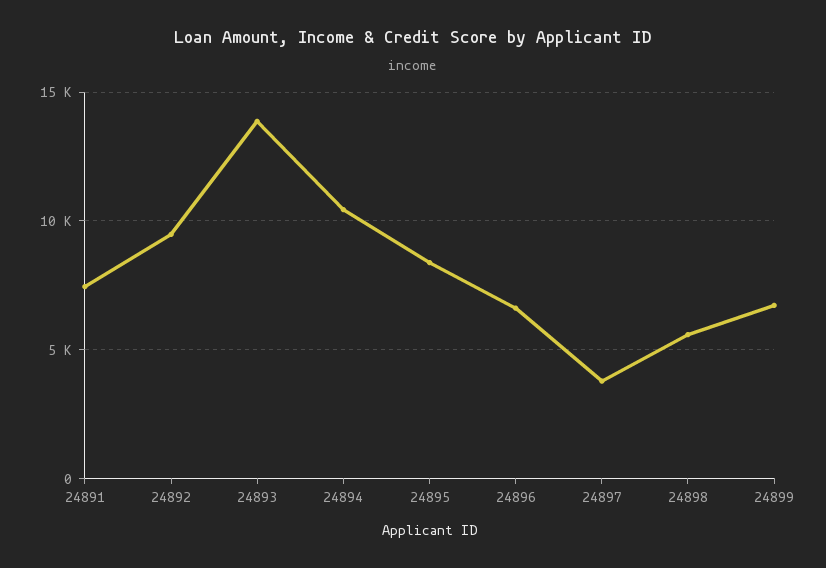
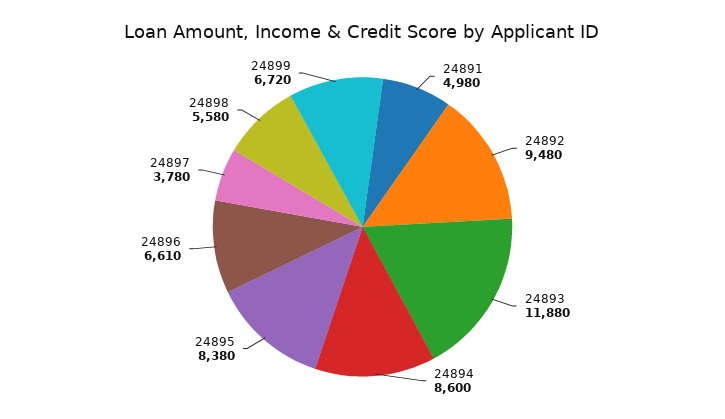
  {
-   "24891": 7500,
+   "24891": 4980,
    "24892": 9480,
-   "24893": 14000,
+   "24893": 11880,
-   "24894": 10500,
+   "24894": 8600,
    "24895": 8380,
    "24896": 6610,
    "24897": 3780,
    "24898": 5580,
    "24899": 6720
  }

